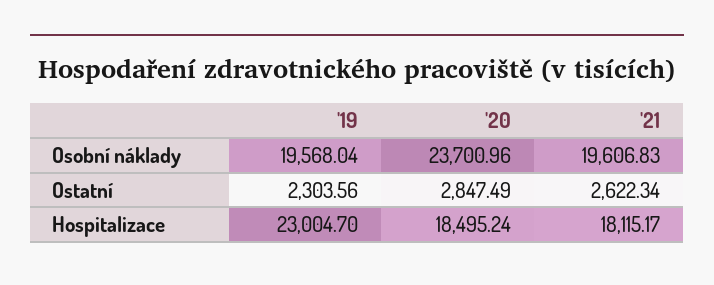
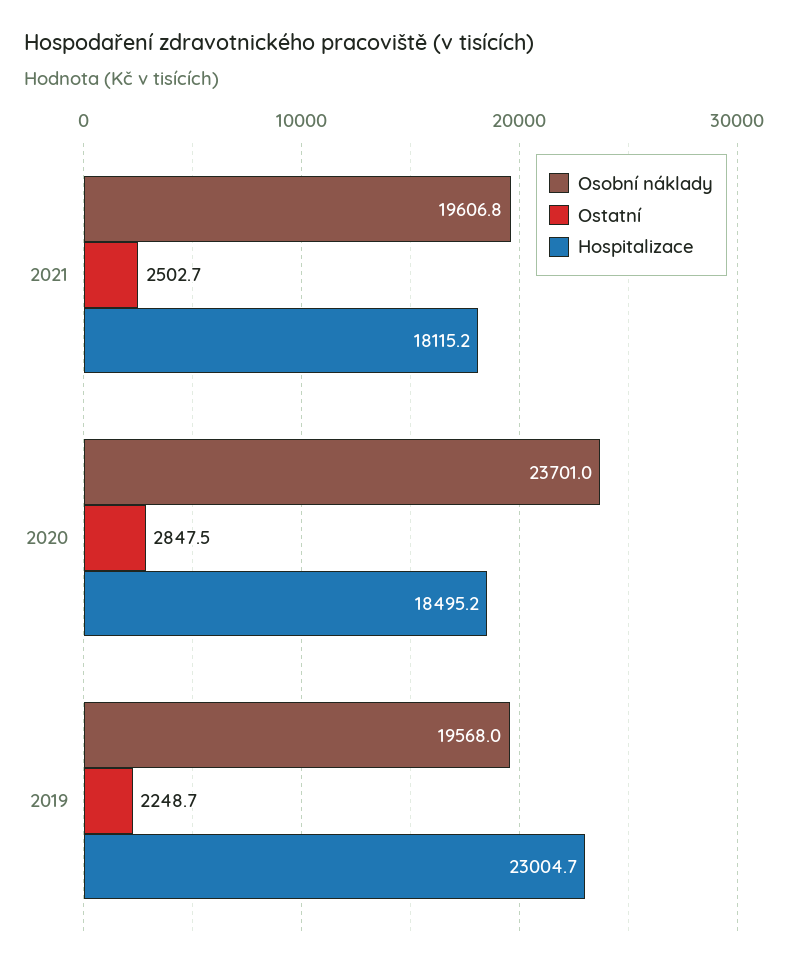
  {
    "Osobní náklady": {
      "'19": 19568.04,
      "'20": 23700.96,
      "'21": 19606.83
    },
    "Ostatní": {
-     "'19": 2303.56,
+     "'19": 2248.7,
      "'20": 2847.49,
-     "'21": 2622.34
+     "'21": 2502.7
    },
    "Hospitalizace": {
      "'19": 23004.7,
      "'20": 18495.24,
      "'21": 18115.17
    }
  }

